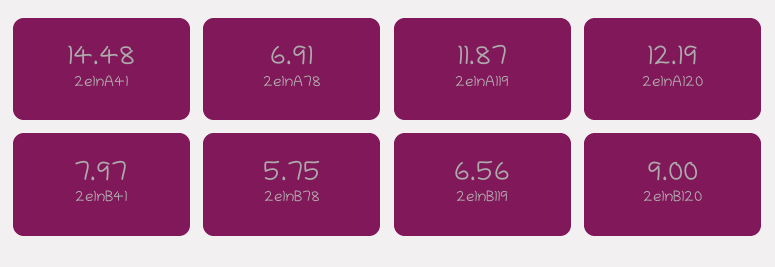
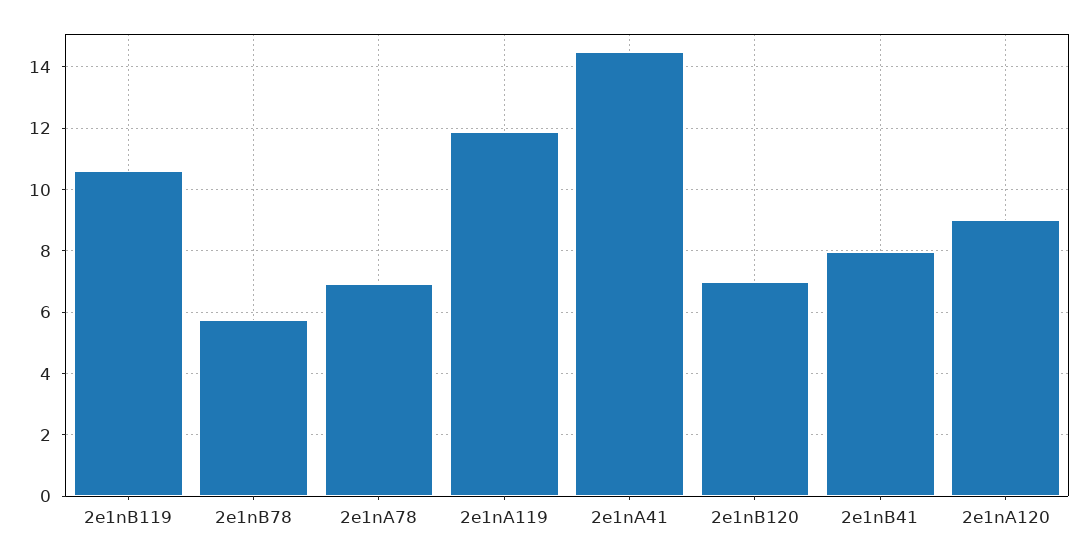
  {
    "2e1nA41": 14.48,
    "2e1nA78": 6.91,
    "2e1nA119": 11.87,
-   "2e1nA120": 12.19,
+   "2e1nA120": 9,
    "2e1nB41": 7.97,
    "2e1nB78": 5.75,
-   "2e1nB119": 6.56,
+   "2e1nB119": 10.6,
-   "2e1nB120": 9
+   "2e1nB120": 7
  }

